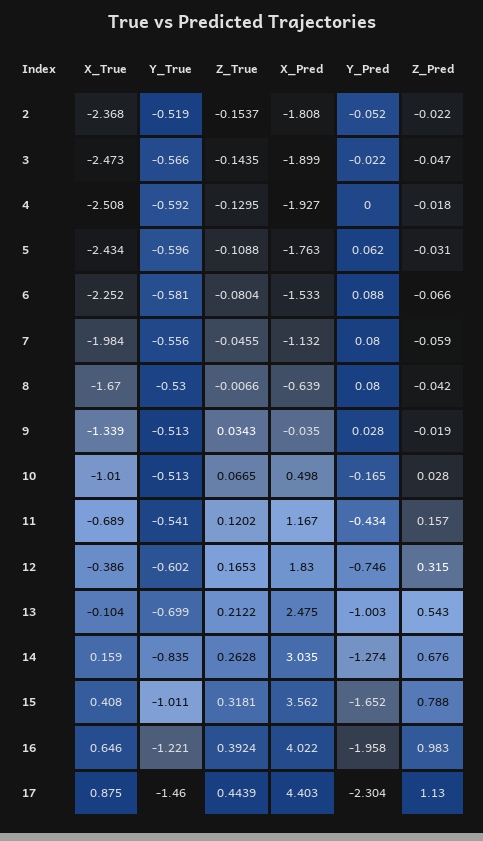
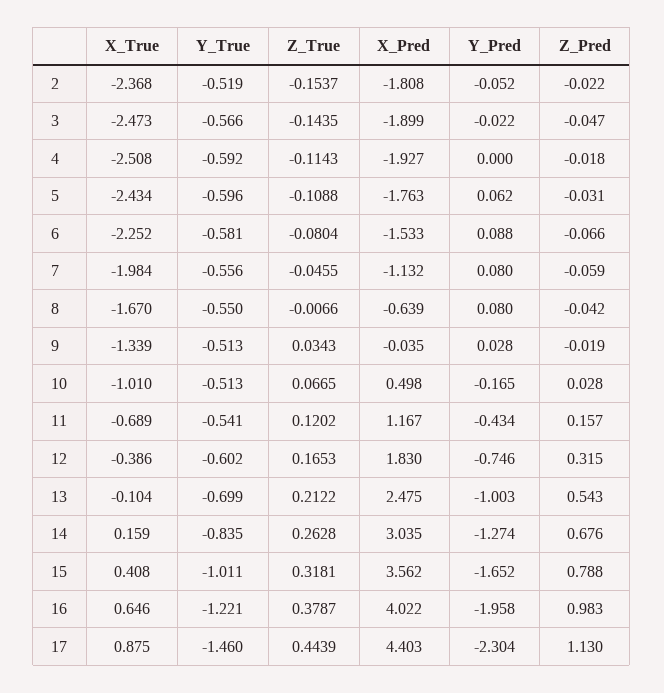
  {
    "X_True": {
      "2": -2.368,
      "3": -2.473,
      "4": -2.508,
      "5": -2.434,
      "6": -2.252,
      "7": -1.984,
      "8": -1.67,
      "9": -1.339,
      "10": -1.01,
      "11": -0.689,
      "12": -0.386,
      "13": -0.104,
      "14": 0.159,
      "15": 0.408,
      "16": 0.646,
      "17": 0.875
    },
    "Y_True": {
      "2": -0.519,
      "3": -0.566,
      "4": -0.592,
      "5": -0.596,
      "6": -0.581,
      "7": -0.556,
-     "8": -0.53,
+     "8": -0.55,
      "9": -0.513,
      "10": -0.513,
      "11": -0.541,
      "12": -0.602,
      "13": -0.699,
      "14": -0.835,
      "15": -1.011,
      "16": -1.221,
      "17": -1.46
    },
    "Z_True": {
      "2": -0.1537,
      "3": -0.1435,
-     "4": -0.1295,
+     "4": -0.1143,
      "5": -0.1088,
      "6": -0.0804,
      "7": -0.0455,
      "8": -0.0066,
      "9": 0.0343,
      "10": 0.0665,
      "11": 0.1202,
      "12": 0.1653,
      "13": 0.2122,
      "14": 0.2628,
      "15": 0.3181,
-     "16": 0.3924,
+     "16": 0.3787,
      "17": 0.4439
    },
    "X_Pred": {
      "2": -1.808,
      "3": -1.899,
      "4": -1.927,
      "5": -1.763,
      "6": -1.533,
      "7": -1.132,
      "8": -0.639,
      "9": -0.035,
      "10": 0.498,
      "11": 1.167,
      "12": 1.83,
      "13": 2.475,
      "14": 3.035,
      "15": 3.562,
      "16": 4.022,
      "17": 4.403
    },
    "Y_Pred": {
      "2": -0.052,
      "3": -0.022,
      "4": 0,
      "5": 0.062,
      "6": 0.088,
      "7": 0.08,
      "8": 0.08,
      "9": 0.028,
      "10": -0.165,
      "11": -0.434,
      "12": -0.746,
      "13": -1.003,
      "14": -1.274,
      "15": -1.652,
      "16": -1.958,
      "17": -2.304
    },
    "Z_Pred": {
      "2": -0.022,
      "3": -0.047,
      "4": -0.018,
      "5": -0.031,
      "6": -0.066,
      "7": -0.059,
      "8": -0.042,
      "9": -0.019,
      "10": 0.028,
      "11": 0.157,
      "12": 0.315,
      "13": 0.543,
      "14": 0.676,
      "15": 0.788,
      "16": 0.983,
      "17": 1.13
    }
  }

